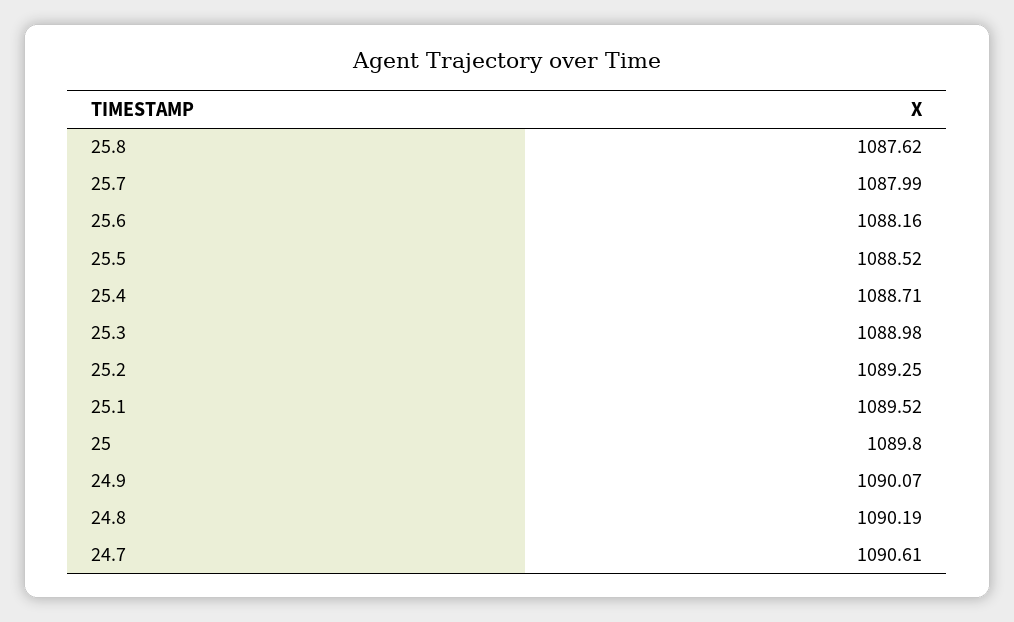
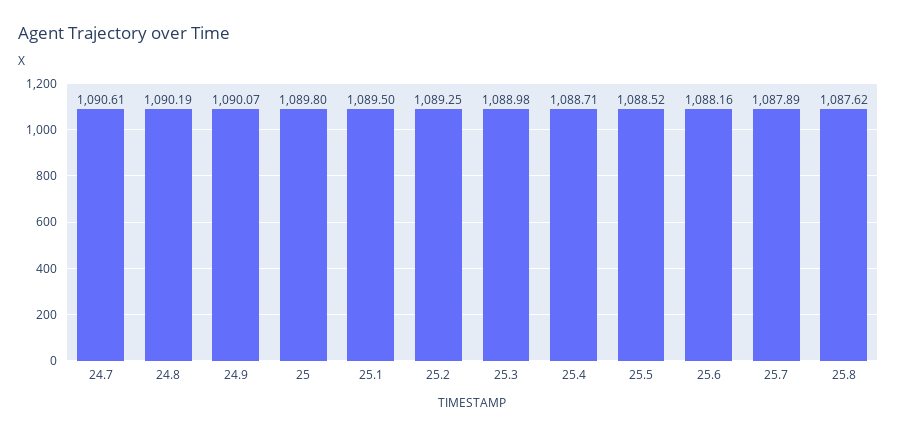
  {
    "25.8": 1087.62,
-   "25.7": 1087.99,
+   "25.7": 1087.89,
    "25.6": 1088.16,
    "25.5": 1088.52,
    "25.4": 1088.71,
    "25.3": 1088.98,
    "25.2": 1089.25,
-   "25.1": 1089.52,
+   "25.1": 1089.5,
    "25": 1089.8,
    "24.9": 1090.07,
    "24.8": 1090.19,
    "24.7": 1090.61
  }

